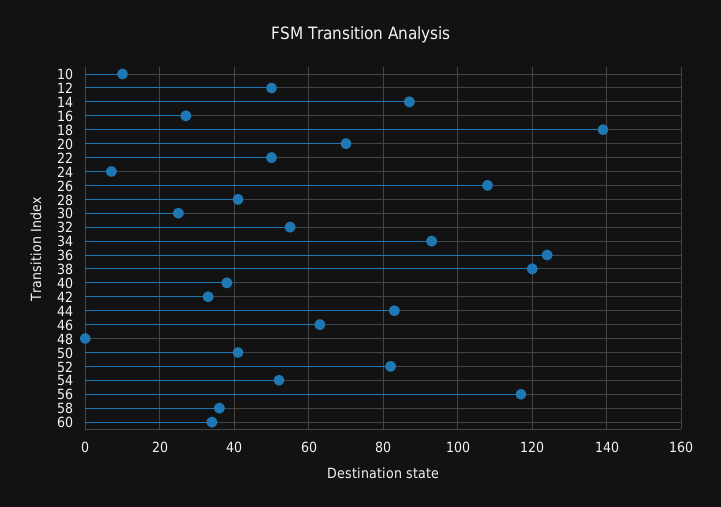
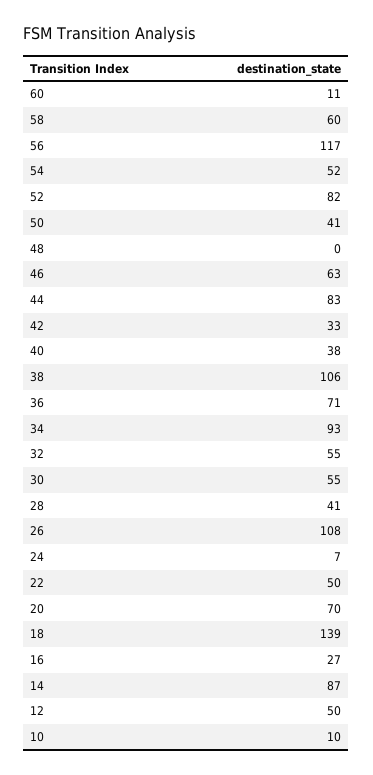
  {
    "10": 10,
    "12": 50,
    "14": 87,
    "16": 27,
    "18": 139,
    "20": 70,
    "22": 50,
    "24": 7,
    "26": 108,
    "28": 41,
-   "30": 25,
+   "30": 55,
    "32": 55,
    "34": 93,
-   "36": 125,
+   "36": 71,
-   "38": 120,
+   "38": 106,
    "40": 38,
    "42": 33,
    "44": 83,
    "46": 63,
    "48": 0,
    "50": 41,
    "52": 82,
    "54": 52,
    "56": 117,
-   "58": 35,
+   "58": 60,
-   "60": 35
+   "60": 11
  }

